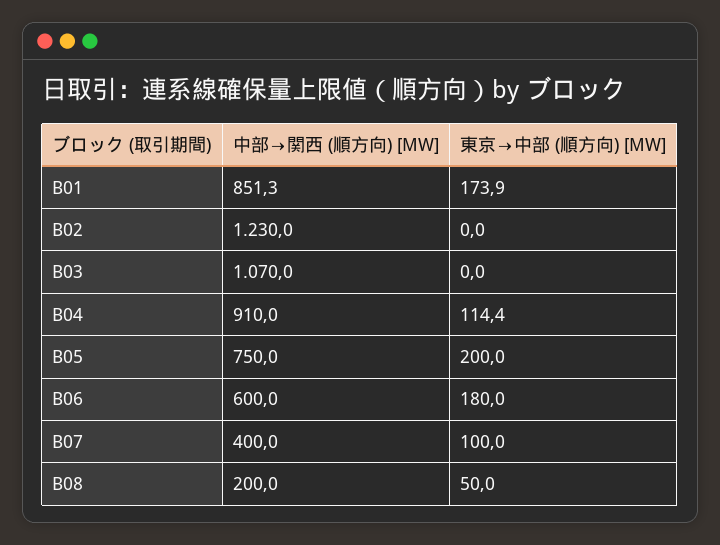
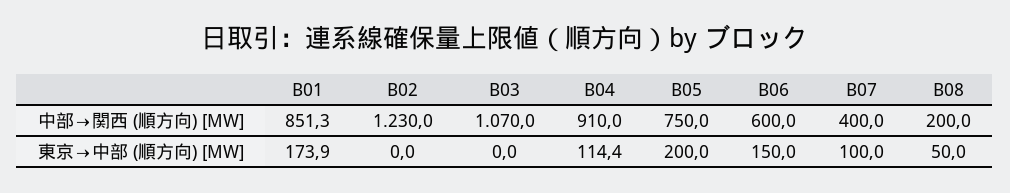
  {
    "中部→関西 (順方向) [MW]": {
      "B01": 851.3,
      "B02": 1230,
      "B03": 1070,
      "B04": 910,
      "B05": 750,
      "B06": 600,
      "B07": 400,
      "B08": 200
    },
    "東京→中部 (順方向) [MW]": {
      "B01": 173.9,
      "B02": 0,
      "B03": 0,
      "B04": 114.4,
      "B05": 200,
-     "B06": 180,
+     "B06": 150,
      "B07": 100,
      "B08": 50
    }
  }

